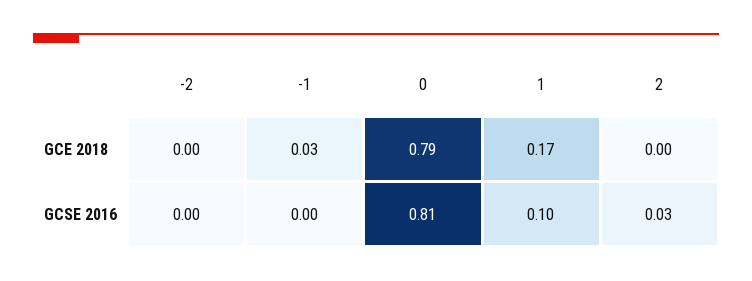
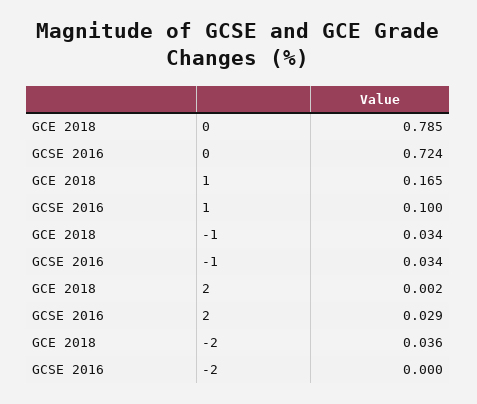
  {
    "-2": {
-     "GCE 2018": 0,
+     "GCE 2018": 0.036,
      "GCSE 2016": 0
    },
    "-1": {
      "GCE 2018": 0.034,
-     "GCSE 2016": 0
+     "GCSE 2016": 0.034
    },
    "0": {
      "GCE 2018": 0.785,
-     "GCSE 2016": 0.81
+     "GCSE 2016": 0.724
    },
    "1": {
      "GCE 2018": 0.165,
      "GCSE 2016": 0.1
    },
    "2": {
      "GCE 2018": 0.002,
      "GCSE 2016": 0.029
    }
  }

